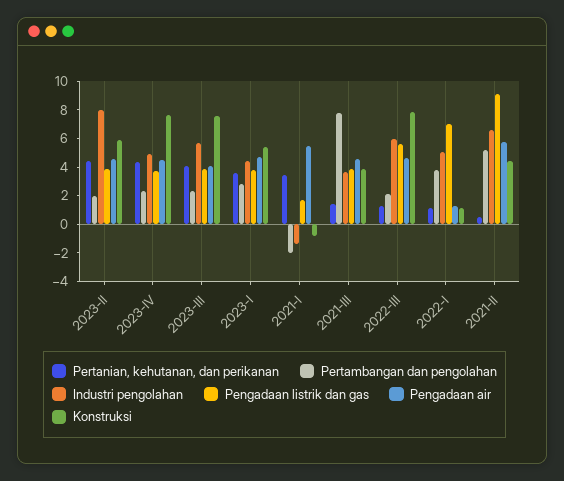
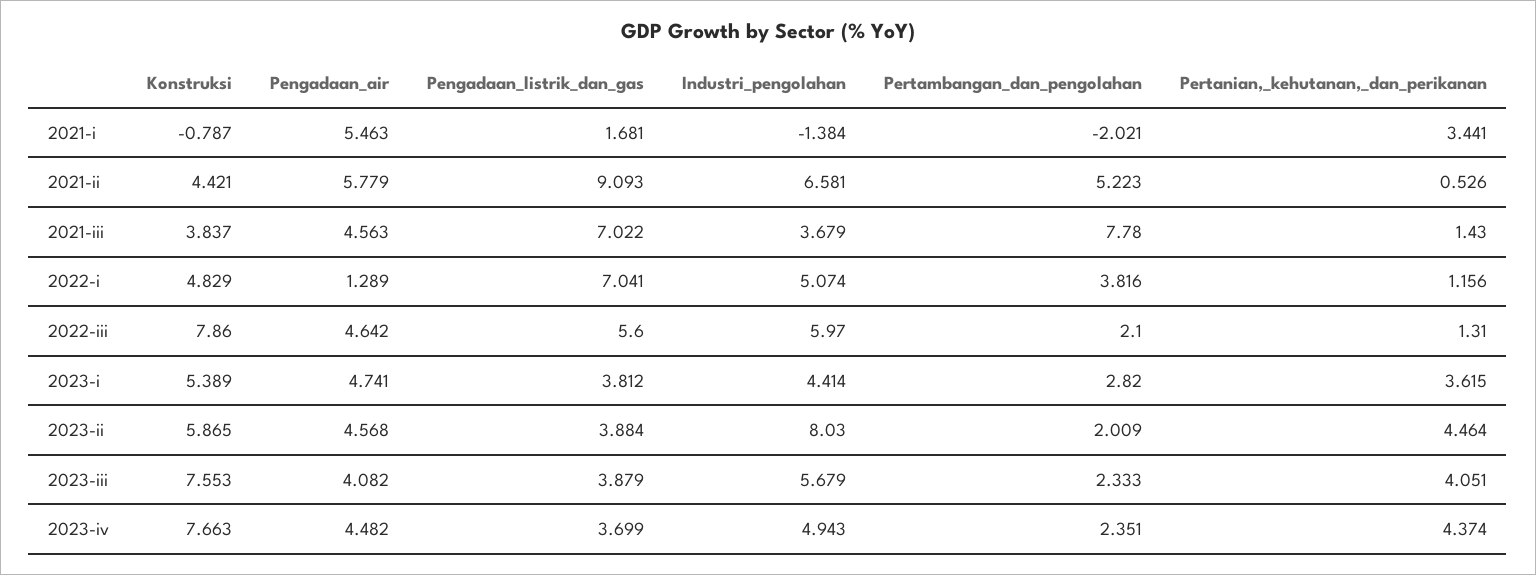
  {
    "Pertanian, kehutanan, dan perikanan": {
      "2023-II": 4.464,
      "2023-IV": 4.374,
      "2023-III": 4.051,
      "2023-I": 3.615,
      "2021-I": 3.441,
      "2021-III": 1.43,
      "2022-III": 1.31,
      "2022-I": 1.156,
      "2021-II": 0.526
    },
    "Pertambangan dan pengolahan": {
      "2023-II": 2.009,
      "2023-IV": 2.351,
      "2023-III": 2.333,
      "2023-I": 2.82,
      "2021-I": -2.021,
      "2021-III": 7.78,
      "2022-III": 2.1,
      "2022-I": 3.816,
      "2021-II": 5.223
    },
    "Industri pengolahan": {
      "2023-II": 8.03,
      "2023-IV": 4.943,
      "2023-III": 5.679,
      "2023-I": 4.414,
      "2021-I": -1.384,
      "2021-III": 3.679,
      "2022-III": 5.97,
      "2022-I": 5.074,
      "2021-II": 6.581
    },
    "Pengadaan listrik dan gas": {
      "2023-II": 3.884,
      "2023-IV": 3.699,
      "2023-III": 3.879,
      "2023-I": 3.812,
      "2021-I": 1.681,
-     "2021-III": 4,
+     "2021-III": 7.022,
      "2022-III": 5.6,
      "2022-I": 7.041,
      "2021-II": 9.093
    },
    "Pengadaan air": {
      "2023-II": 4.568,
      "2023-IV": 4.482,
      "2023-III": 4.082,
      "2023-I": 4.741,
      "2021-I": 5.463,
      "2021-III": 4.563,
      "2022-III": 4.642,
      "2022-I": 1.289,
      "2021-II": 5.779
    },
    "Konstruksi": {
      "2023-II": 5.865,
      "2023-IV": 7.663,
      "2023-III": 7.553,
      "2023-I": 5.389,
      "2021-I": -0.787,
      "2021-III": 3.837,
      "2022-III": 7.86,
-     "2022-I": 1,
+     "2022-I": 4.829,
      "2021-II": 4.421
    }
  }

